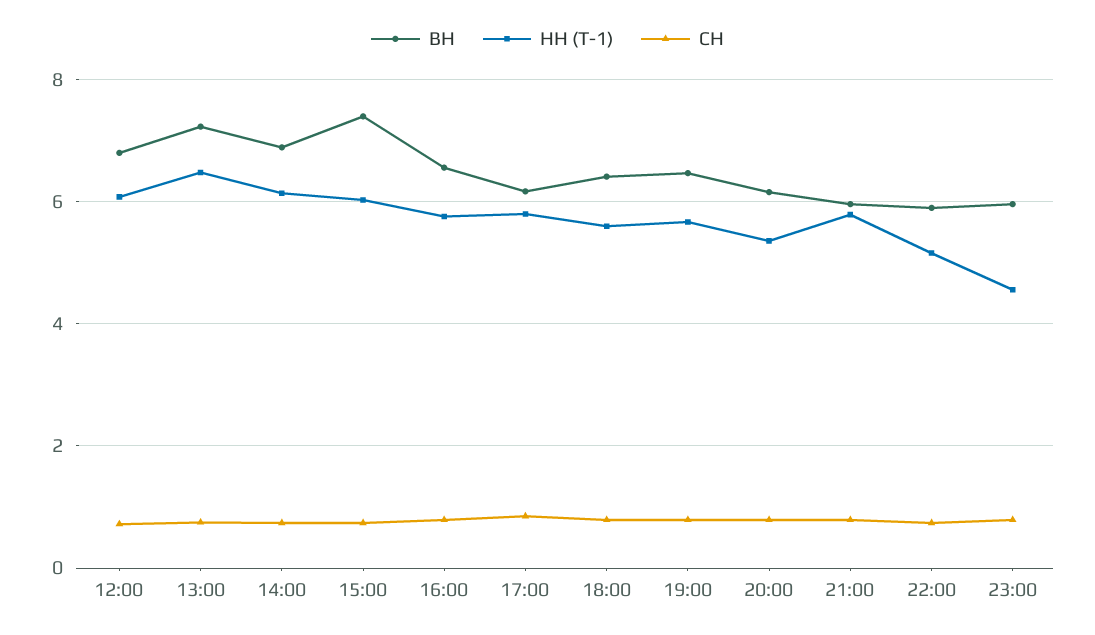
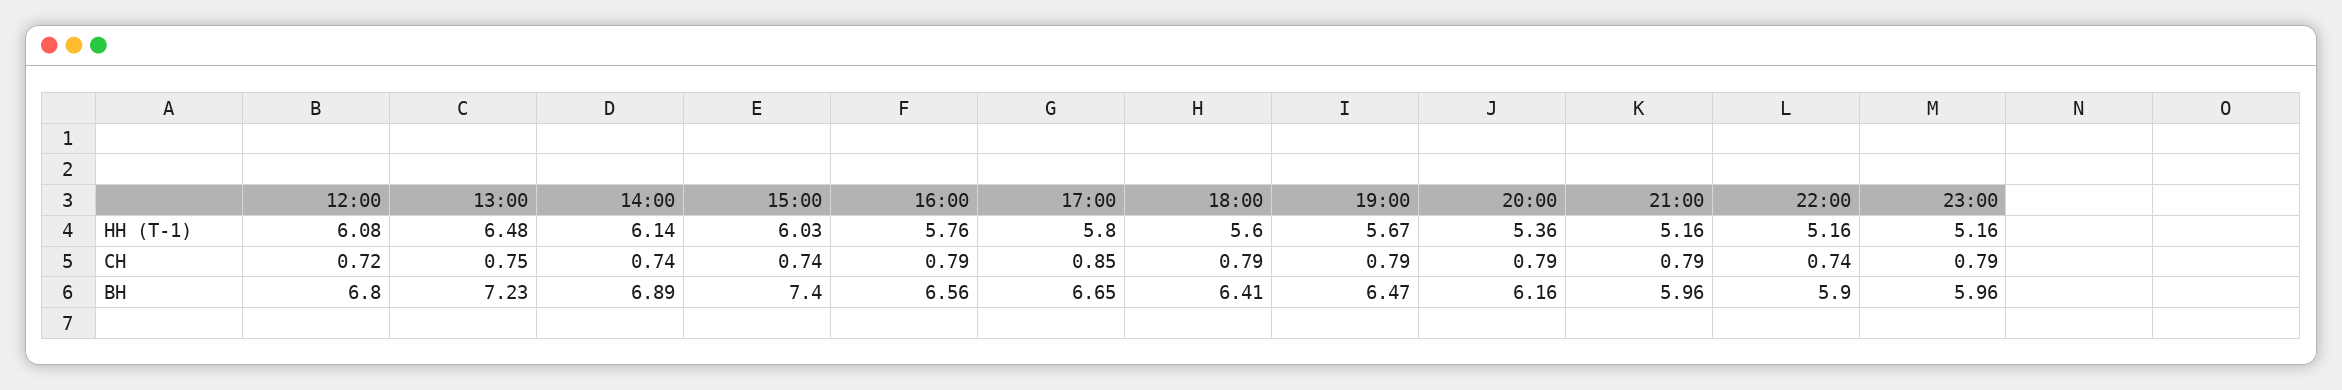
  {
    "ВН": {
      "12:00": 6.8,
      "13:00": 7.23,
      "14:00": 6.89,
      "15:00": 7.4,
      "16:00": 6.56,
-     "17:00": 6.2,
+     "17:00": 6.65,
      "18:00": 6.41,
      "19:00": 6.47,
      "20:00": 6.16,
      "21:00": 5.96,
      "22:00": 5.9,
      "23:00": 5.96
    },
    "НН (Т-1)": {
      "12:00": 6.08,
      "13:00": 6.48,
      "14:00": 6.14,
      "15:00": 6.03,
      "16:00": 5.76,
      "17:00": 5.8,
      "18:00": 5.6,
      "19:00": 5.67,
      "20:00": 5.36,
-     "21:00": 5.8,
+     "21:00": 5.16,
      "22:00": 5.16,
-     "23:00": 4.6
+     "23:00": 5.16
    },
    "СН": {
      "12:00": 0.72,
      "13:00": 0.75,
      "14:00": 0.74,
      "15:00": 0.74,
      "16:00": 0.79,
      "17:00": 0.85,
      "18:00": 0.79,
      "19:00": 0.79,
      "20:00": 0.79,
      "21:00": 0.79,
      "22:00": 0.74,
      "23:00": 0.79
    }
  }

